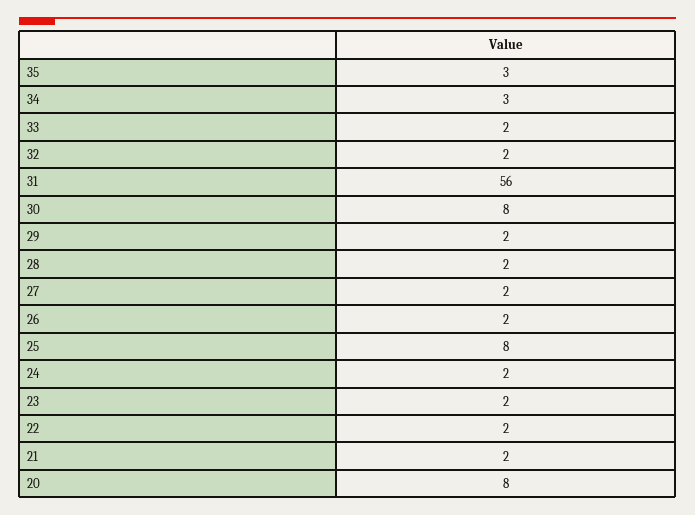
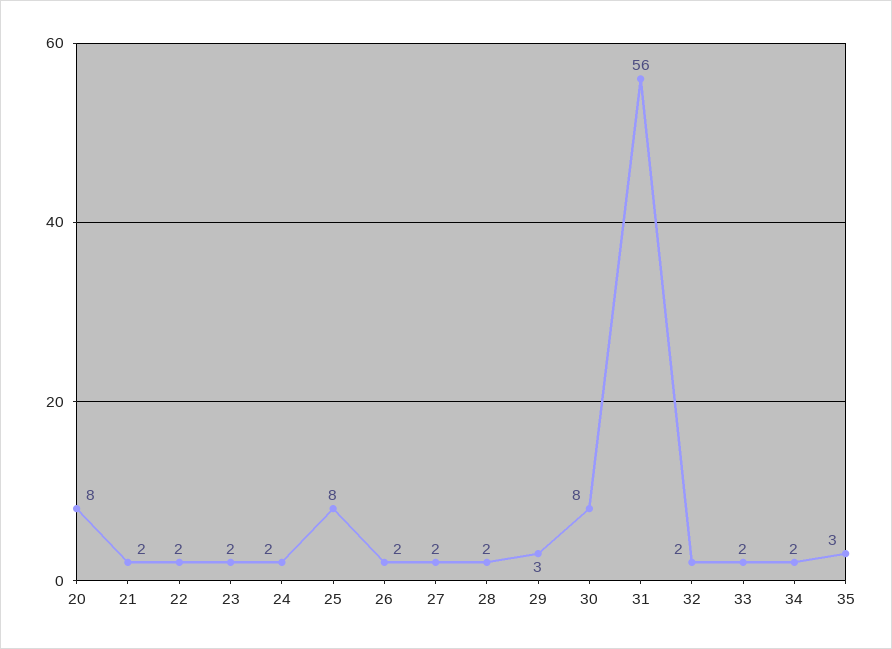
  {
    "35": 3,
-   "34": 3,
+   "34": 2,
    "33": 2,
    "32": 2,
    "31": 56,
    "30": 8,
-   "29": 2,
+   "29": 3,
    "28": 2,
    "27": 2,
    "26": 2,
    "25": 8,
    "24": 2,
    "23": 2,
    "22": 2,
    "21": 2,
    "20": 8
  }

